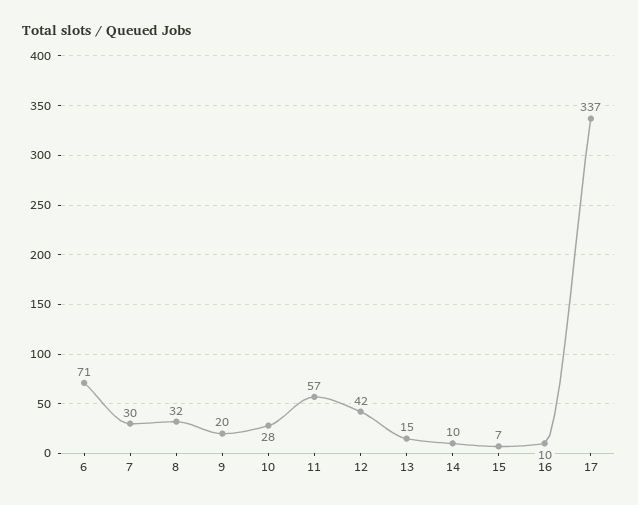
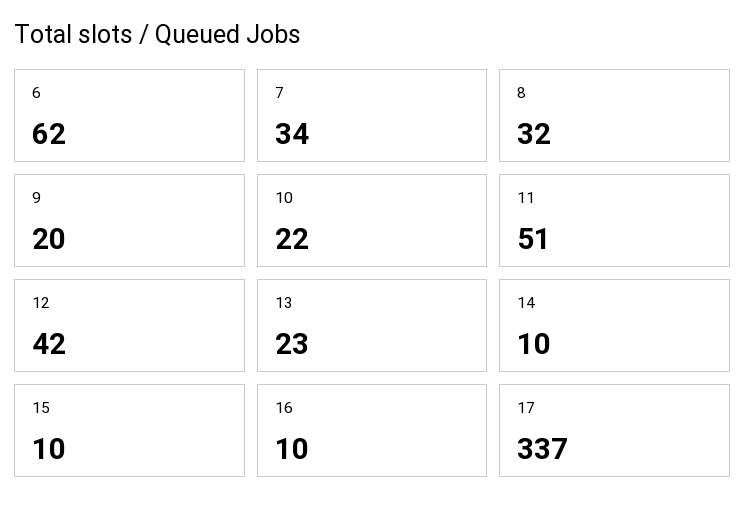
  {
-   "6": 71,
+   "6": 62,
-   "7": 30,
+   "7": 34,
    "8": 32,
    "9": 20,
-   "10": 28,
+   "10": 22,
-   "11": 57,
+   "11": 51,
    "12": 42,
-   "13": 15,
+   "13": 23,
    "14": 10,
-   "15": 7,
+   "15": 10,
    "16": 10,
    "17": 337
  }

